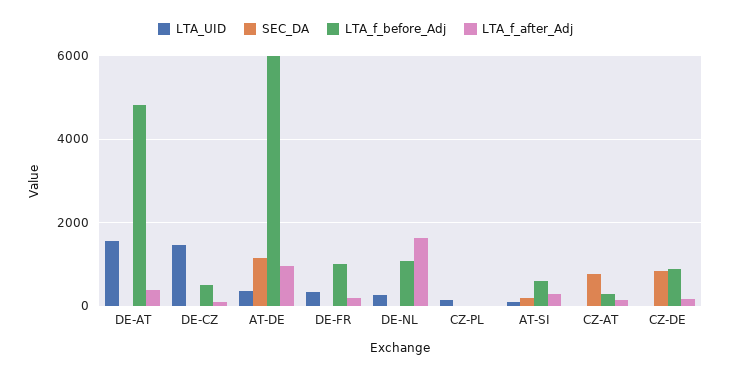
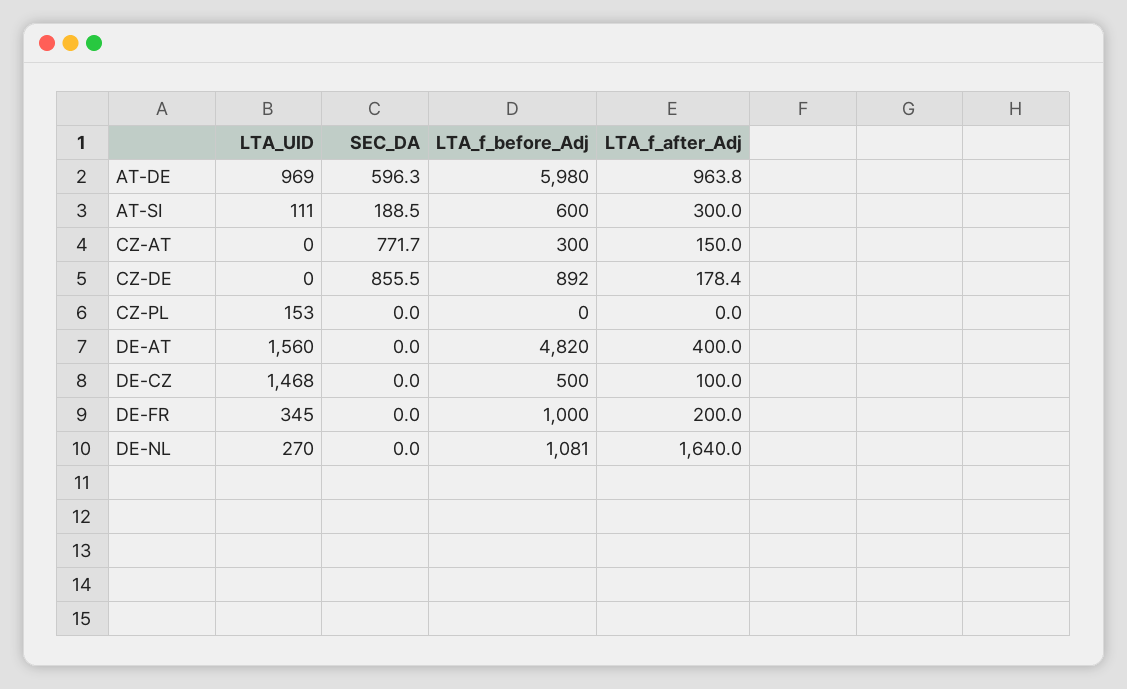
  {
    "LTA_UID": {
      "DE-AT": 1560,
      "DE-CZ": 1468,
-     "AT-DE": 400,
+     "AT-DE": 969,
      "DE-FR": 345,
      "DE-NL": 270,
      "CZ-PL": 153,
      "AT-SI": 111,
      "CZ-AT": 0,
      "CZ-DE": 0
    },
    "SEC_DA": {
      "DE-AT": 0,
      "DE-CZ": 0,
-     "AT-DE": 1200,
+     "AT-DE": 596.3,
      "DE-FR": 0,
      "DE-NL": 0,
      "CZ-PL": 0,
      "AT-SI": 188.5,
      "CZ-AT": 771.7,
      "CZ-DE": 855.5
    },
    "LTA_f_before_Adj": {
      "DE-AT": 4820,
      "DE-CZ": 500,
      "AT-DE": 5980,
      "DE-FR": 1000,
      "DE-NL": 1081,
      "CZ-PL": 0,
      "AT-SI": 600,
      "CZ-AT": 300,
      "CZ-DE": 892
    },
    "LTA_f_after_Adj": {
      "DE-AT": 400,
      "DE-CZ": 100,
      "AT-DE": 963.8,
      "DE-FR": 200,
      "DE-NL": 1640,
      "CZ-PL": 0,
      "AT-SI": 300,
      "CZ-AT": 150,
      "CZ-DE": 178.4
    }
  }

